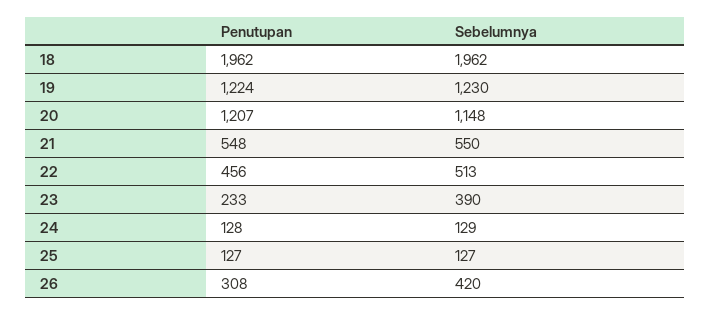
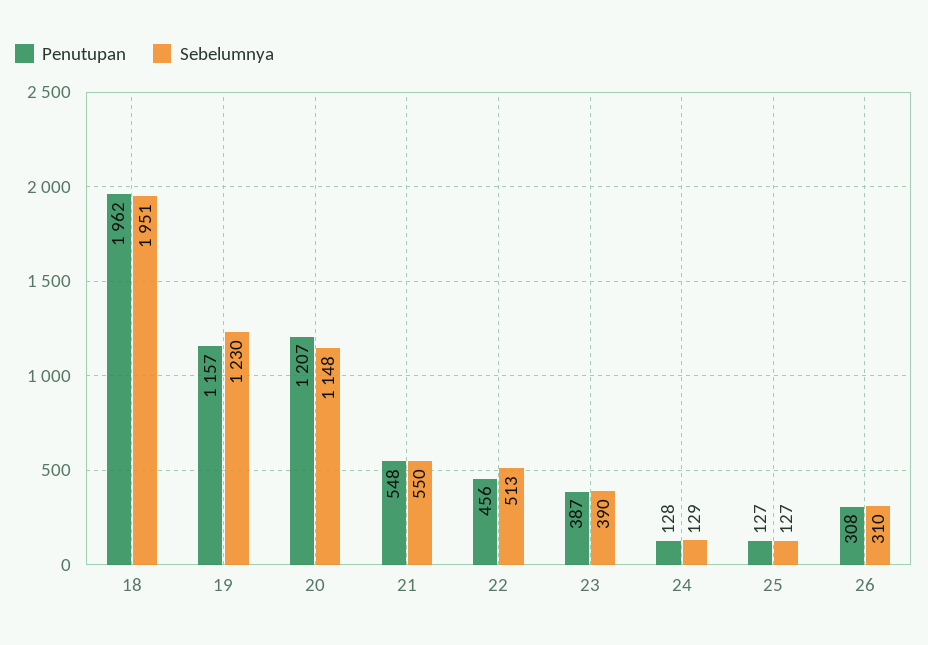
  {
    "Penutupan": {
      "18": 1962,
-     "19": 1224,
+     "19": 1157,
      "20": 1207,
      "21": 548,
      "22": 456,
-     "23": 233,
+     "23": 387,
      "24": 128,
      "25": 127,
      "26": 308
    },
    "Sebelumnya": {
-     "18": 1962,
+     "18": 1951,
      "19": 1230,
      "20": 1148,
      "21": 550,
      "22": 513,
      "23": 390,
      "24": 129,
      "25": 127,
-     "26": 420
+     "26": 310
    }
  }

